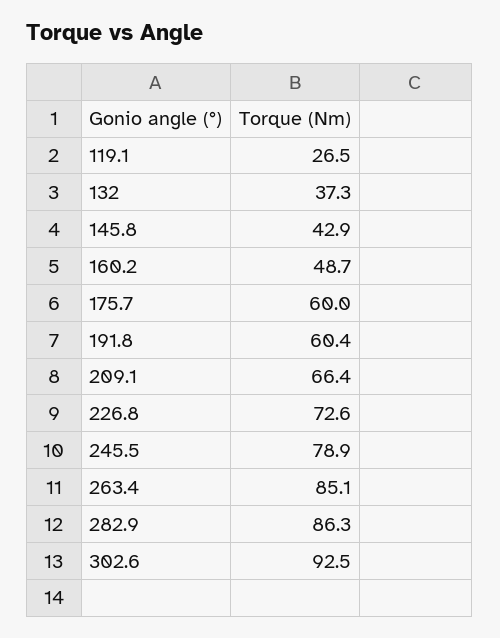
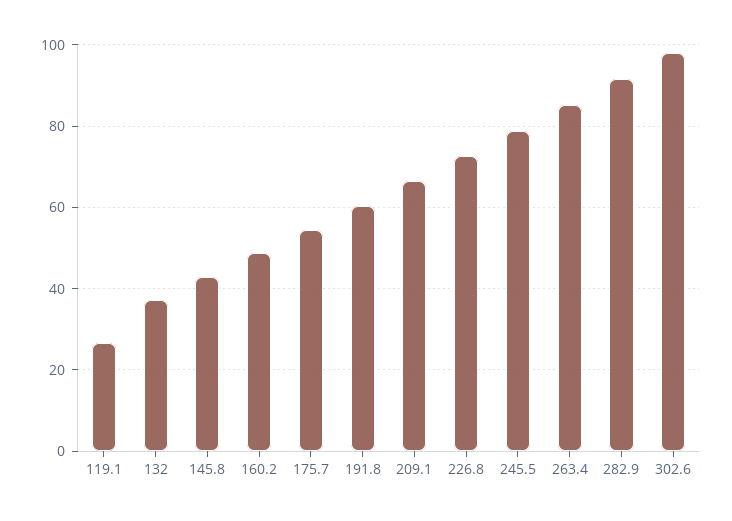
  {
    "119.1": 26.5,
    "132": 37.3,
    "145.8": 42.9,
    "160.2": 48.7,
-   "175.7": 60,
+   "175.7": 54,
    "191.8": 60.4,
    "209.1": 66.4,
    "226.8": 72.6,
    "245.5": 78.9,
    "263.4": 85.1,
-   "282.9": 86.3,
+   "282.9": 92,
-   "302.6": 92.5
+   "302.6": 98
  }

